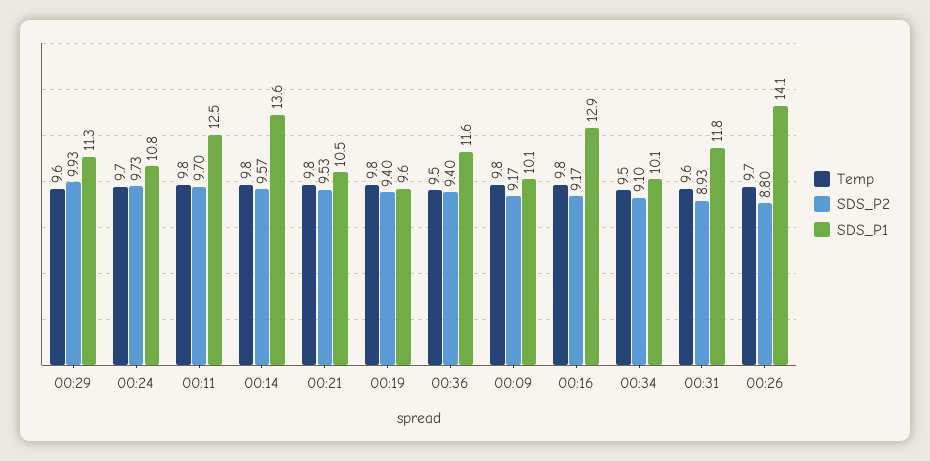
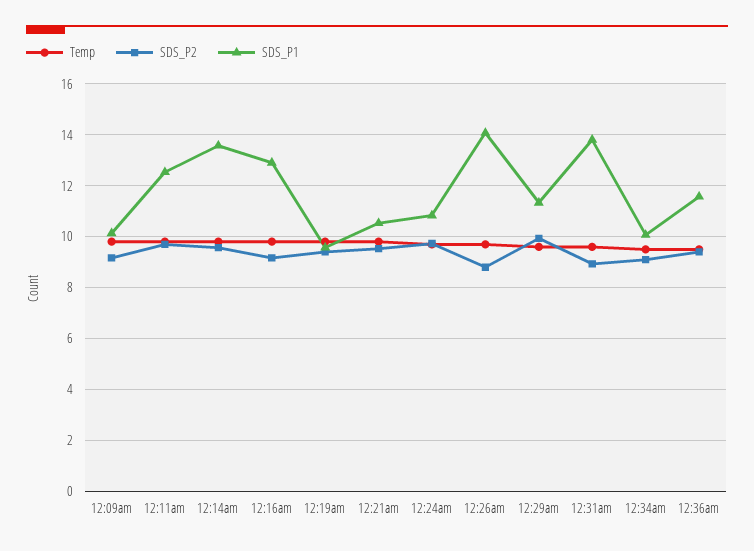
  {
    "Temp": {
      "00:29": 9.6,
      "00:24": 9.7,
      "00:11": 9.8,
      "00:14": 9.8,
      "00:21": 9.8,
      "00:19": 9.8,
      "00:36": 9.5,
      "00:09": 9.8,
      "00:16": 9.8,
      "00:34": 9.5,
      "00:31": 9.6,
      "00:26": 9.7
    },
    "SDS_P2": {
      "00:29": 9.93,
      "00:24": 9.73,
      "00:11": 9.7,
      "00:14": 9.57,
      "00:21": 9.53,
      "00:19": 9.4,
      "00:36": 9.4,
      "00:09": 9.17,
      "00:16": 9.17,
      "00:34": 9.1,
      "00:31": 8.93,
      "00:26": 8.8
    },
    "SDS_P1": {
      "00:29": 11.3,
      "00:24": 10.8,
      "00:11": 12.5,
      "00:14": 13.6,
      "00:21": 10.5,
      "00:19": 9.6,
      "00:36": 11.6,
      "00:09": 10.1,
      "00:16": 12.9,
      "00:34": 10.1,
-     "00:31": 11.8,
+     "00:31": 13.75,
      "00:26": 14.1
    }
  }

